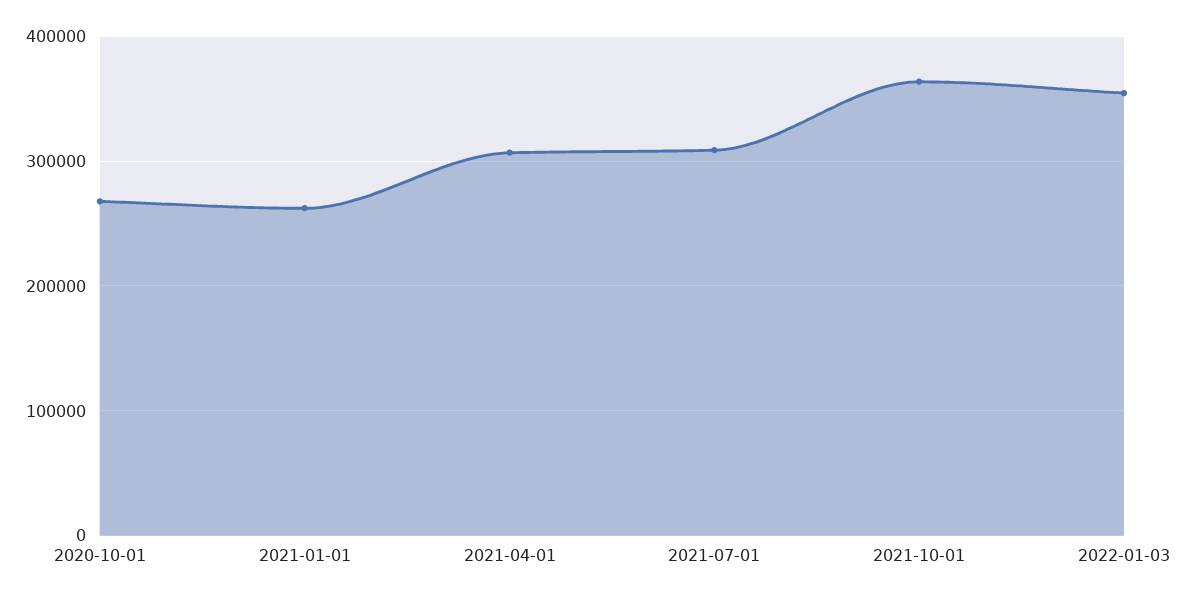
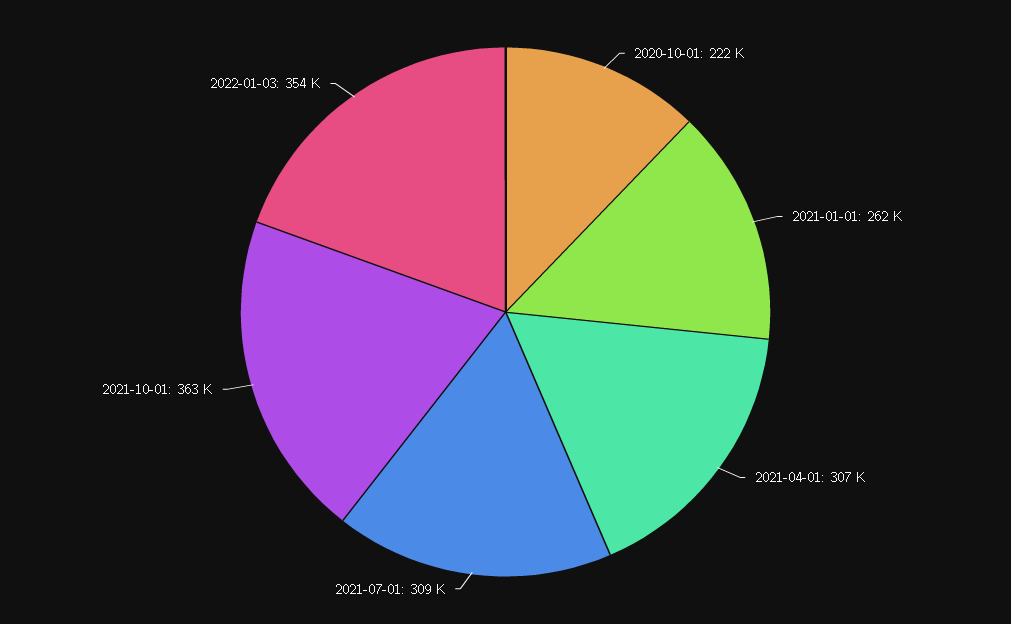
  {
-   "2020-10-01": 270000,
+   "2020-10-01": 222000,
    "2021-01-01": 262000,
    "2021-04-01": 307000,
    "2021-07-01": 309000,
    "2021-10-01": 363000,
    "2022-01-03": 354000
  }

